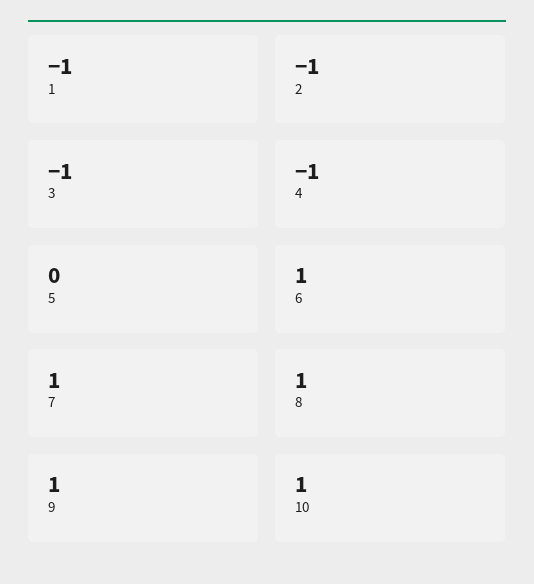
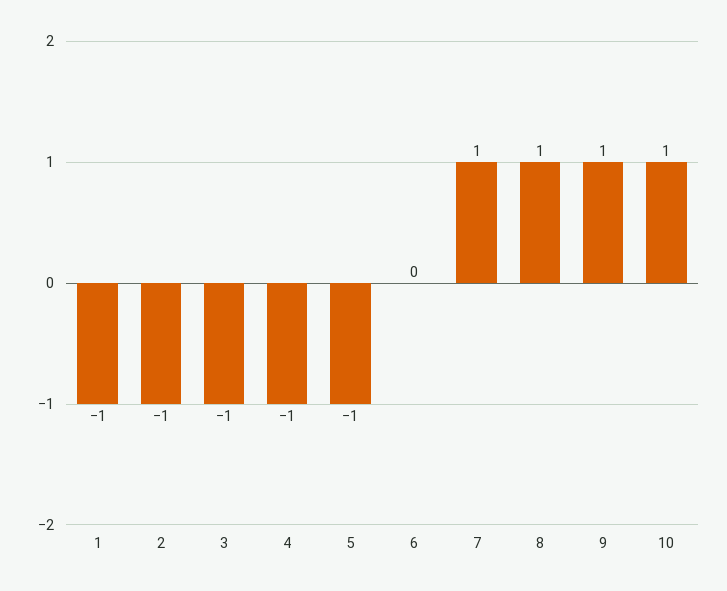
  {
    "1": -1,
    "2": -1,
    "3": -1,
    "4": -1,
-   "5": 0,
+   "5": -1,
-   "6": 1,
+   "6": 0,
    "7": 1,
    "8": 1,
    "9": 1,
    "10": 1
  }

